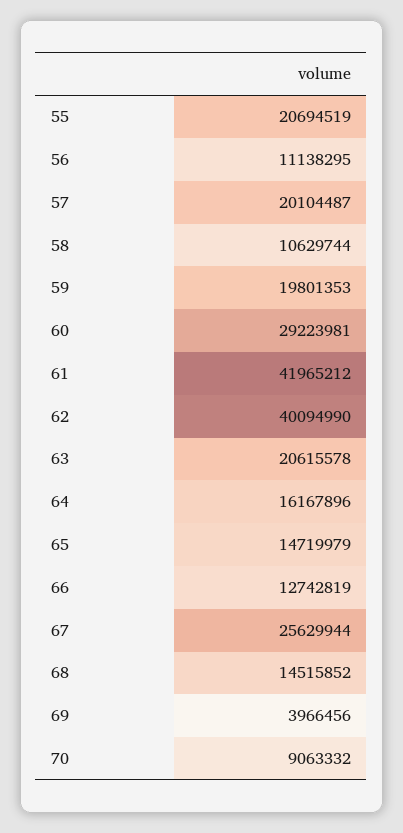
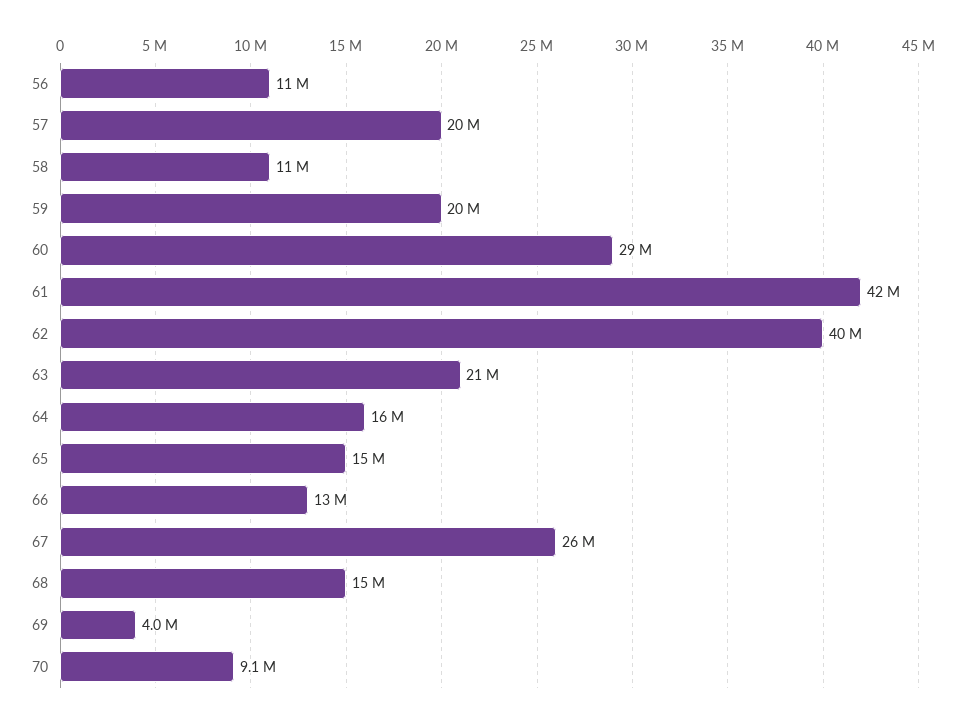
  {
-   "55": 20694519,
    "56": 11138295,
    "57": 20104487,
    "58": 10629744,
    "59": 19801353,
    "60": 29223981,
    "61": 41965212,
    "62": 40094990,
    "63": 20615578,
    "64": 16167896,
    "65": 14719979,
    "66": 12742819,
    "67": 25629944,
    "68": 14515852,
    "69": 3966456,
    "70": 9063332
  }

